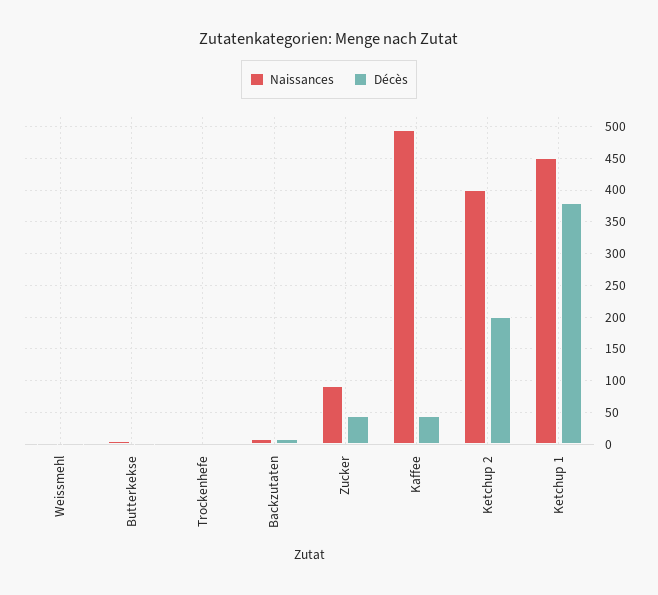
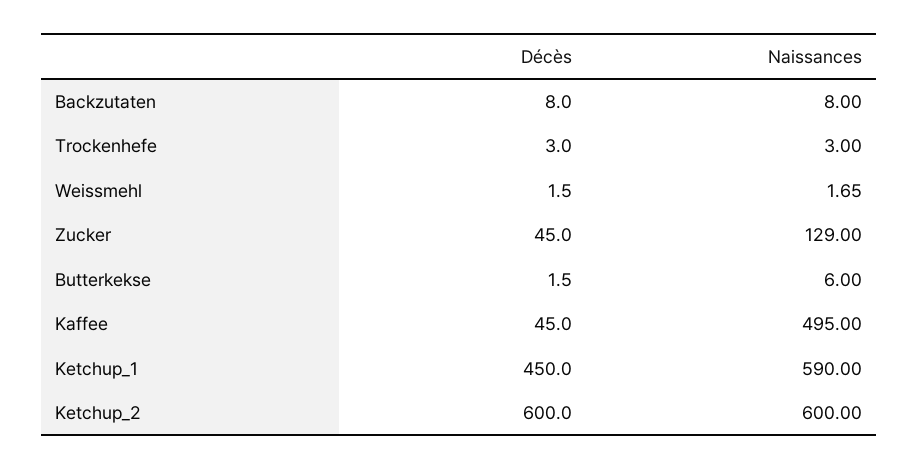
  {
    "Naissances": {
      "Weissmehl": 1.65,
      "Butterkekse": 6,
      "Trockenhefe": 3,
      "Backzutaten": 8,
-     "Zucker": 90,
+     "Zucker": 129,
      "Kaffee": 495,
-     "Ketchup 2": 400,
+     "Ketchup 2": 600,
-     "Ketchup 1": 450
+     "Ketchup 1": 590
    },
    "Décès": {
      "Weissmehl": 1.5,
      "Butterkekse": 1.5,
      "Trockenhefe": 3,
      "Backzutaten": 8,
      "Zucker": 45,
      "Kaffee": 45,
-     "Ketchup 2": 200,
+     "Ketchup 2": 600,
-     "Ketchup 1": 380
+     "Ketchup 1": 450
    }
  }

